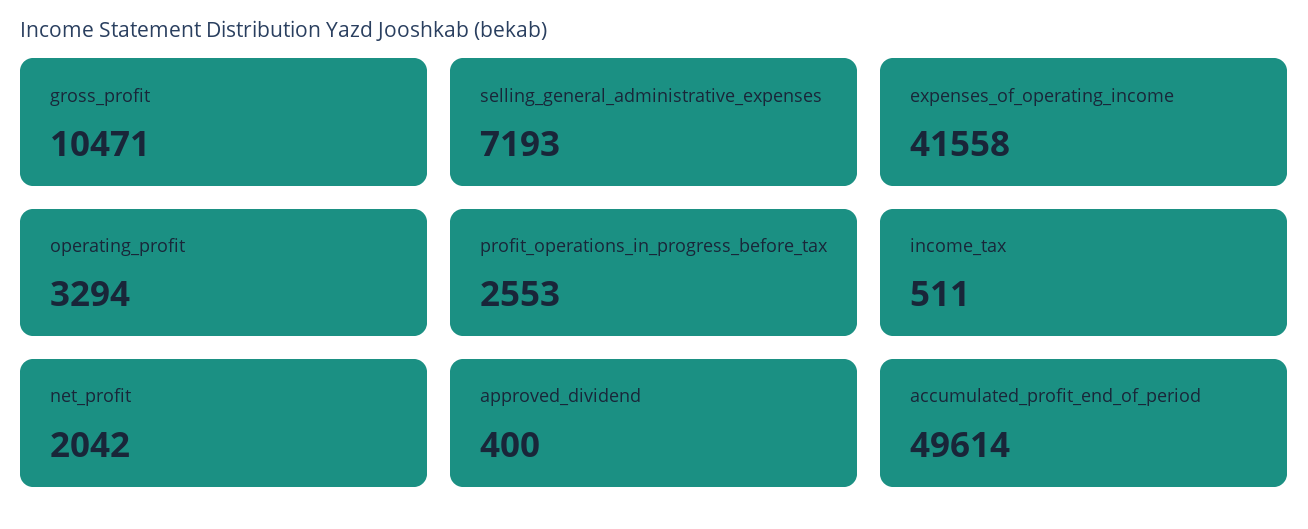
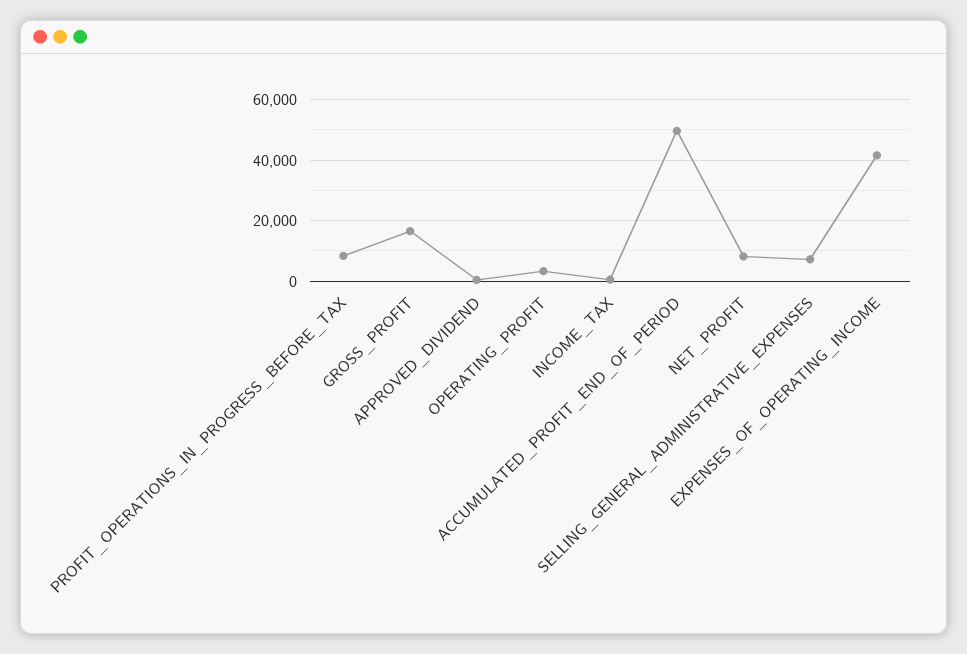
  {
-   "gross_profit": 10471,
+   "gross_profit": 16000,
    "selling_general_administrative_expenses": 7193,
    "expenses_of_operating_income": 41558,
    "operating_profit": 3294,
-   "profit_operations_in_progress_before_tax": 2553,
+   "profit_operations_in_progress_before_tax": 8000,
    "income_tax": 511,
-   "net_profit": 2042,
+   "net_profit": 8000,
    "approved_dividend": 400,
    "accumulated_profit_end_of_period": 49614
  }

